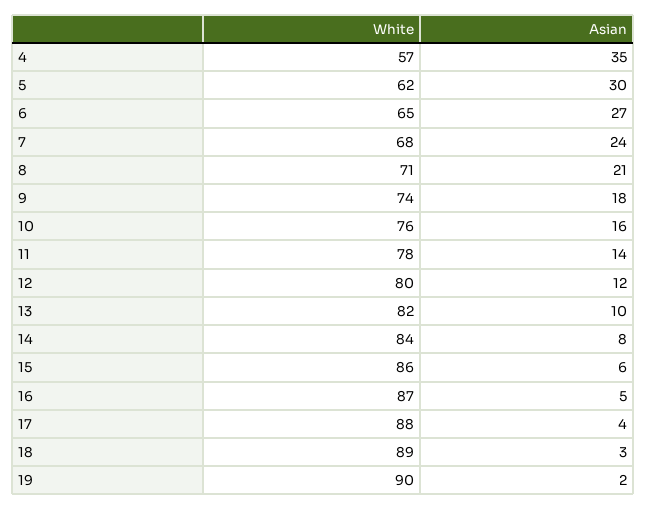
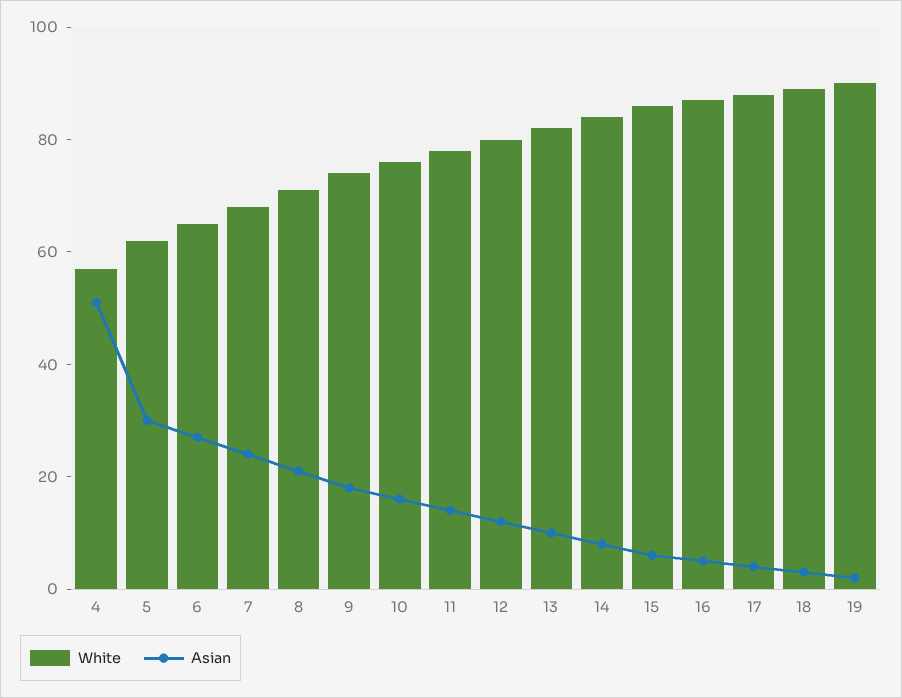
  {
    "White": {
      "4": 57,
      "5": 62,
      "6": 65,
      "7": 68,
      "8": 71,
      "9": 74,
      "10": 76,
      "11": 78,
      "12": 80,
      "13": 82,
      "14": 84,
      "15": 86,
      "16": 87,
      "17": 88,
      "18": 89,
      "19": 90
    },
    "Asian": {
-     "4": 35,
+     "4": 50,
      "5": 30,
      "6": 27,
      "7": 24,
      "8": 21,
      "9": 18,
      "10": 16,
      "11": 14,
      "12": 12,
      "13": 10,
      "14": 8,
      "15": 6,
      "16": 5,
      "17": 4,
      "18": 3,
      "19": 2
    }
  }

